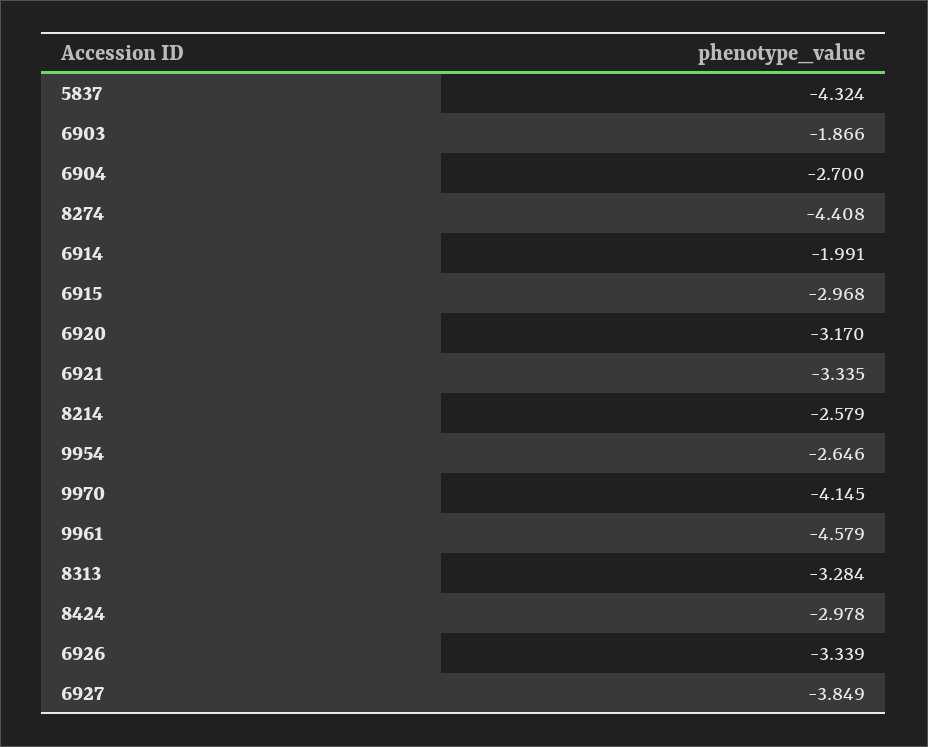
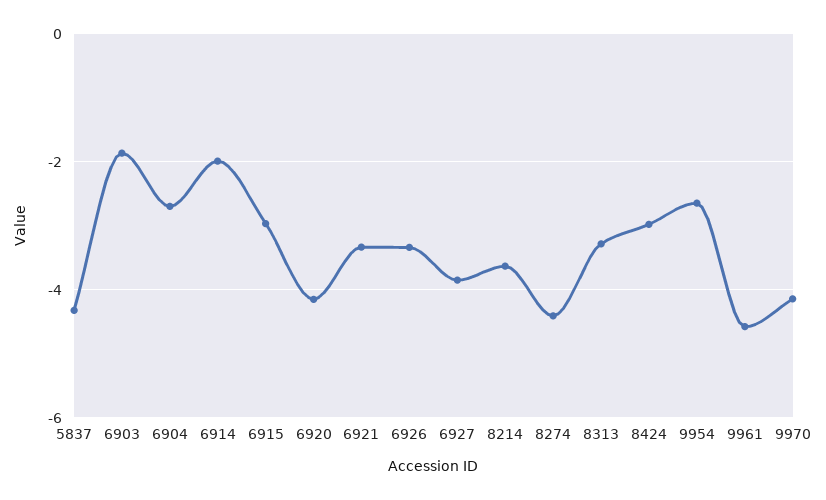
  {
    "5837": -4.324,
    "6903": -1.866,
    "6904": -2.7,
    "8274": -4.408,
    "6914": -1.991,
    "6915": -2.968,
-   "6920": -3.17,
+   "6920": -4.2,
    "6921": -3.335,
-   "8214": -2.579,
+   "8214": -3.6,
    "9954": -2.646,
    "9970": -4.145,
    "9961": -4.579,
    "8313": -3.284,
    "8424": -2.978,
    "6926": -3.339,
    "6927": -3.849
  }

